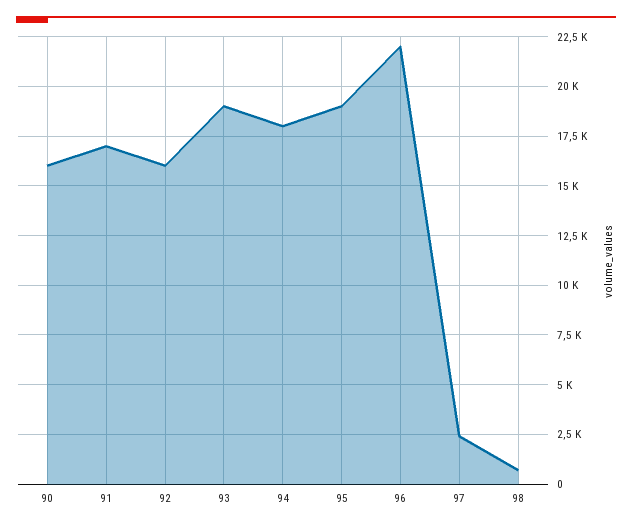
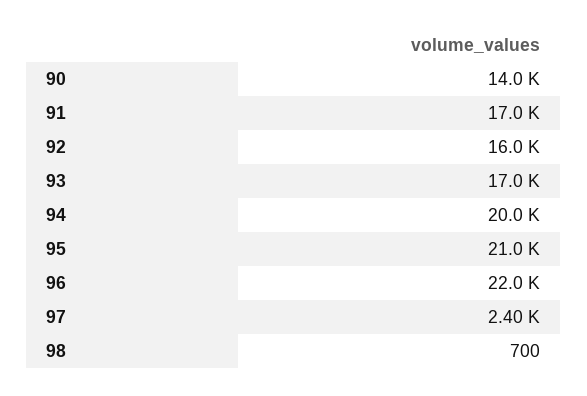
  {
-   "90": 16000,
+   "90": 14000,
    "91": 17000,
    "92": 16000,
-   "93": 19000,
+   "93": 17000,
-   "94": 18000,
+   "94": 20000,
-   "95": 19000,
+   "95": 21000,
    "96": 22000,
    "97": 2400,
    "98": 700
  }

